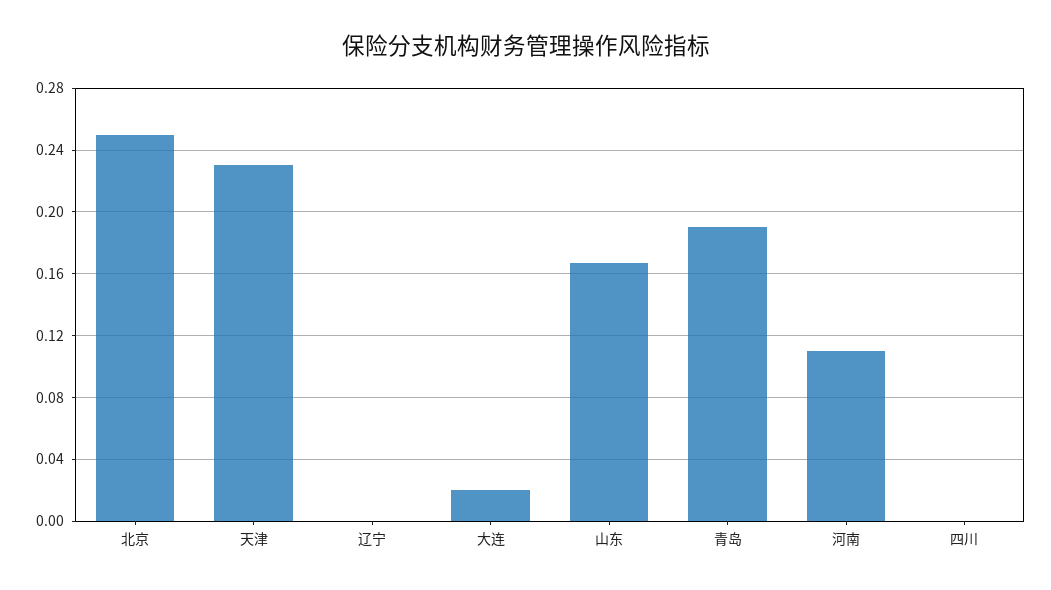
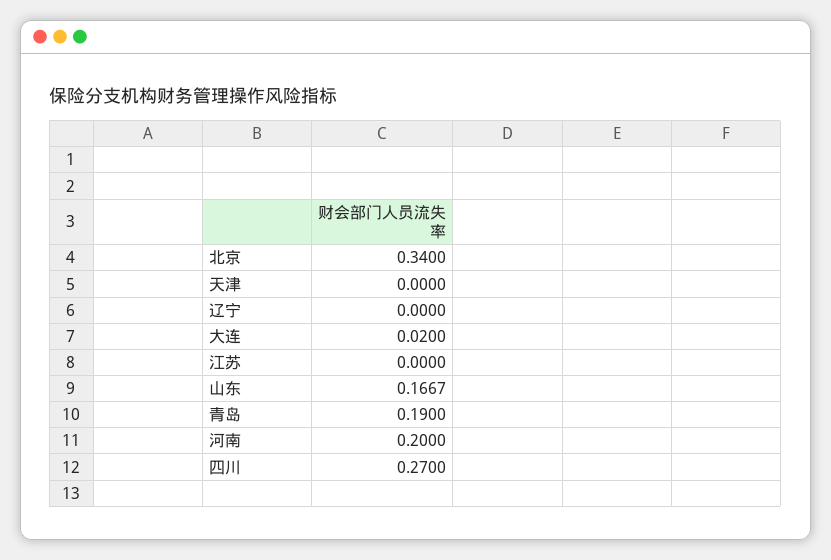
  {
-   "北京": 0.25,
+   "北京": 0.34,
-   "天津": 0.23,
+   "天津": 0,
    "辽宁": 0,
    "大连": 0.02,
    "山东": 0.1667,
    "青岛": 0.19,
-   "河南": 0.11,
+   "河南": 0.2,
-   "四川": 0
+   "四川": 0.27,
+   "江苏": 0
  }

